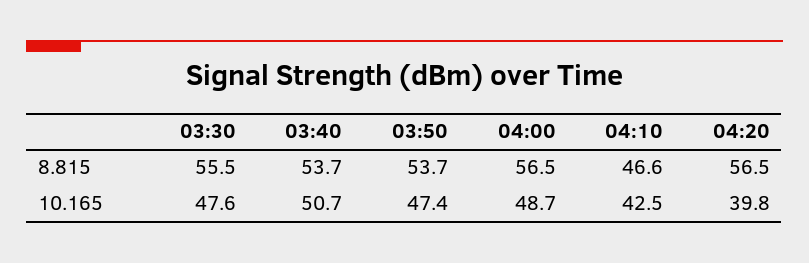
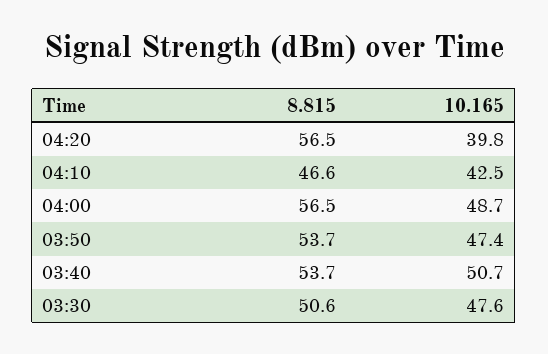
  {
    "03:30": {
-     "8.815": 55.5,
+     "8.815": 50.6,
      "10.165": 47.6
    },
    "03:40": {
      "8.815": 53.7,
      "10.165": 50.7
    },
    "03:50": {
      "8.815": 53.7,
      "10.165": 47.4
    },
    "04:00": {
      "8.815": 56.5,
      "10.165": 48.7
    },
    "04:10": {
      "8.815": 46.6,
      "10.165": 42.5
    },
    "04:20": {
      "8.815": 56.5,
      "10.165": 39.8
    }
  }

